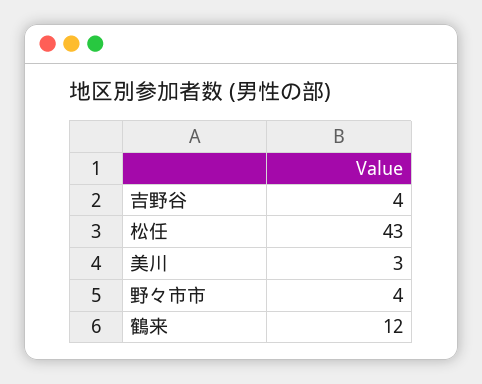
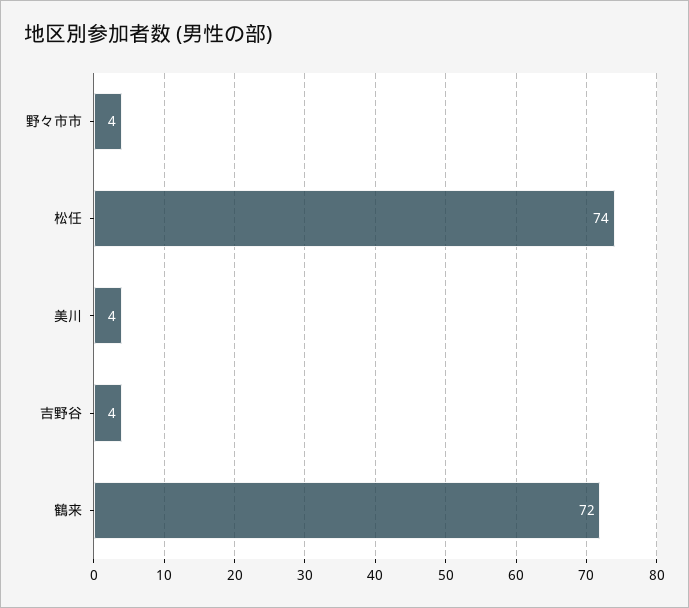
  {
    "吉野谷": 4,
-   "松任": 43,
+   "松任": 74,
-   "美川": 3,
+   "美川": 4,
    "野々市市": 4,
-   "鶴来": 12
+   "鶴来": 72
  }

